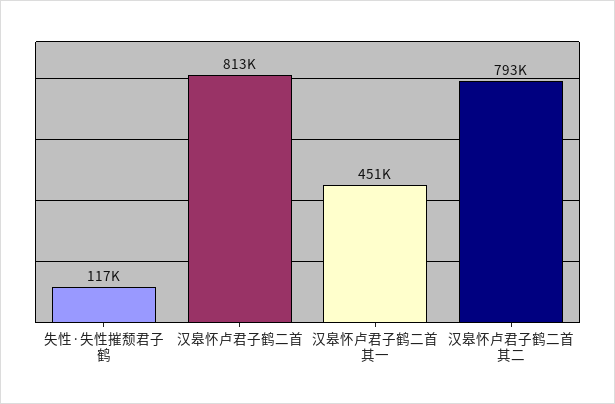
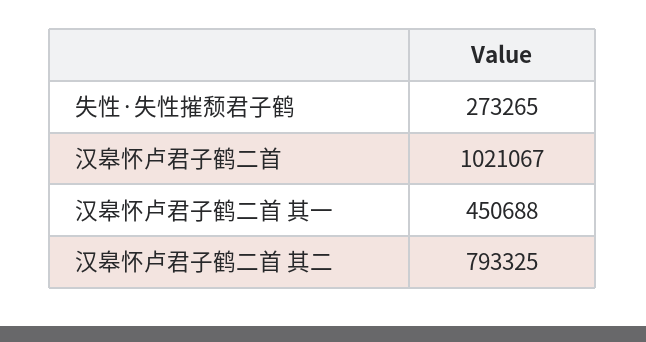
  {
-   "失性·失性摧颓君子鹤": 117000,
+   "失性·失性摧颓君子鹤": 273265,
-   "汉皋怀卢君子鹤二首": 813000,
+   "汉皋怀卢君子鹤二首": 1021067,
    "汉皋怀卢君子鹤二首 其一": 450688,
    "汉皋怀卢君子鹤二首 其二": 793325
  }

